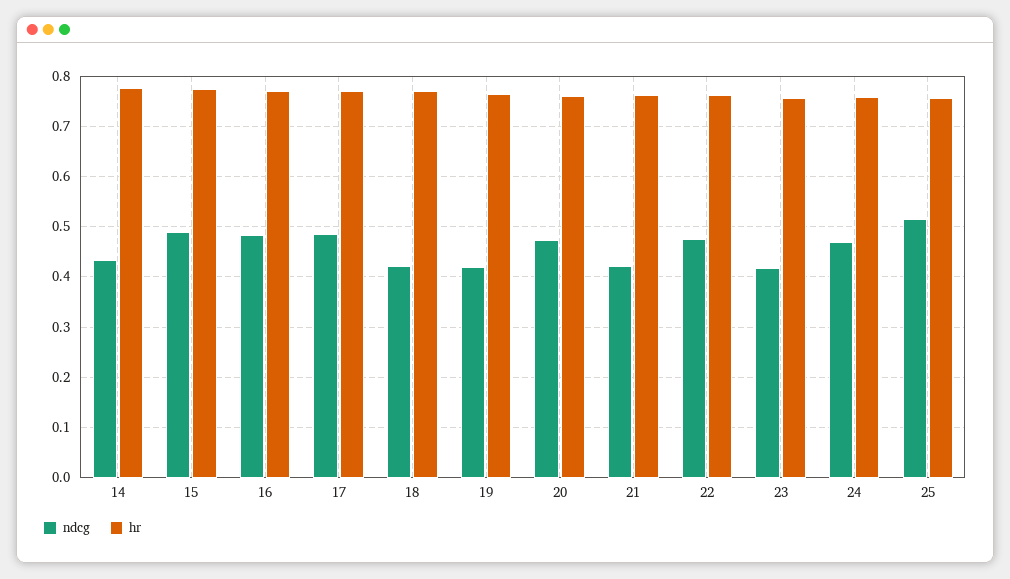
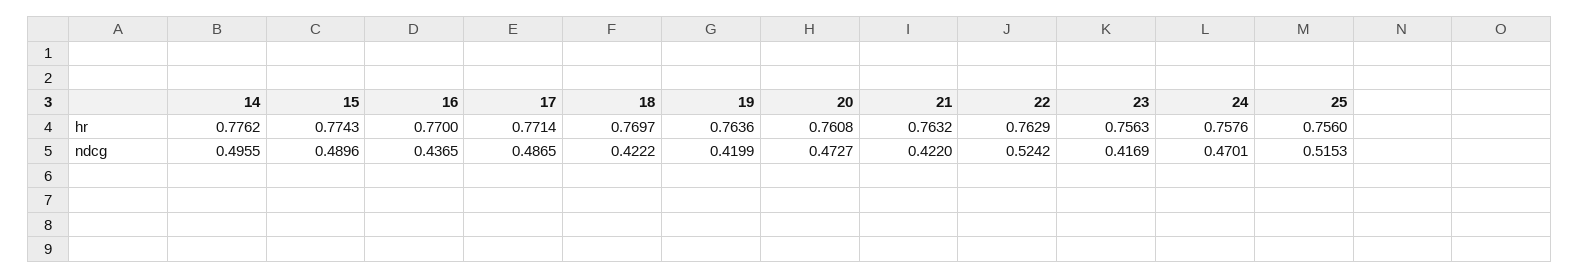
  {
    "ndcg": {
-     "14": 0.44,
+     "14": 0.4955,
      "15": 0.4896,
-     "16": 0.48,
+     "16": 0.4365,
      "17": 0.4865,
      "18": 0.4222,
      "19": 0.4199,
      "20": 0.4727,
      "21": 0.422,
-     "22": 0.48,
+     "22": 0.5242,
      "23": 0.4169,
      "24": 0.4701,
      "25": 0.5153
    },
    "hr": {
      "14": 0.7762,
      "15": 0.7743,
      "16": 0.77,
      "17": 0.7714,
      "18": 0.7697,
      "19": 0.7636,
      "20": 0.7608,
      "21": 0.7632,
      "22": 0.7629,
      "23": 0.7563,
      "24": 0.7576,
      "25": 0.756
    }
  }

